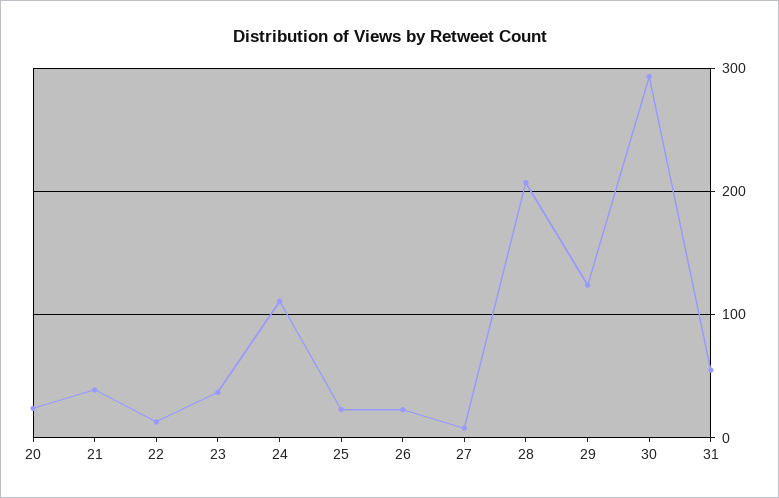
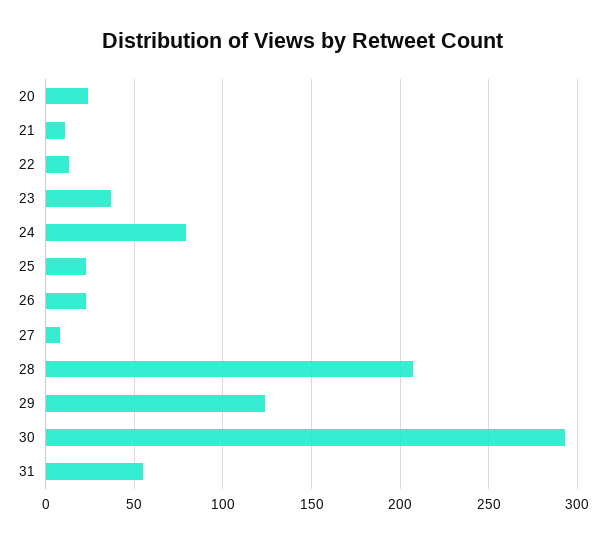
  {
    "20": 25,
-   "21": 40,
+   "21": 10,
    "22": 15,
    "23": 35,
-   "24": 110,
+   "24": 80,
    "25": 25,
    "26": 25,
    "27": 10,
    "28": 205,
    "29": 125,
    "30": 295,
    "31": 55
  }

